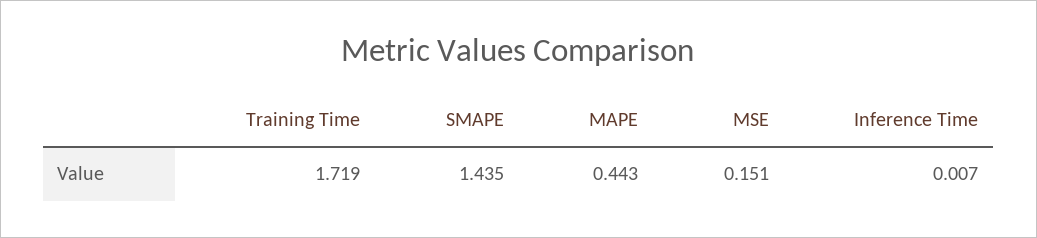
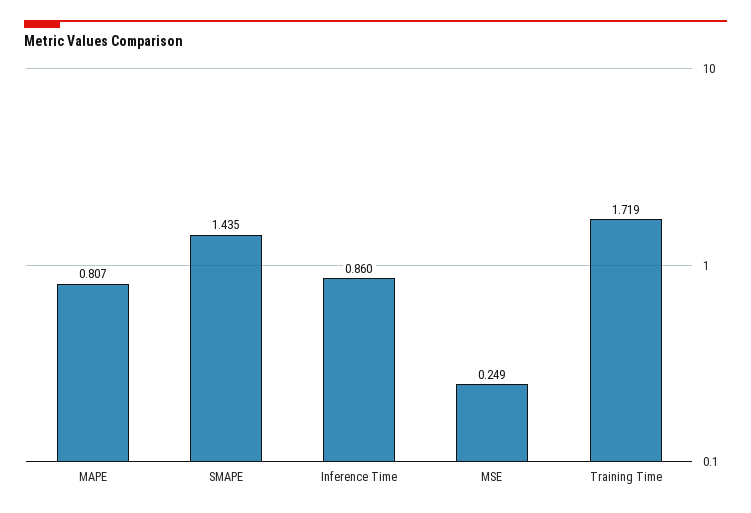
  {
    "Training Time": 1.719,
    "SMAPE": 1.435,
-   "MAPE": 0.443,
+   "MAPE": 0.807,
-   "MSE": 0.151,
+   "MSE": 0.249,
-   "Inference Time": 0.007
+   "Inference Time": 0.86
  }

